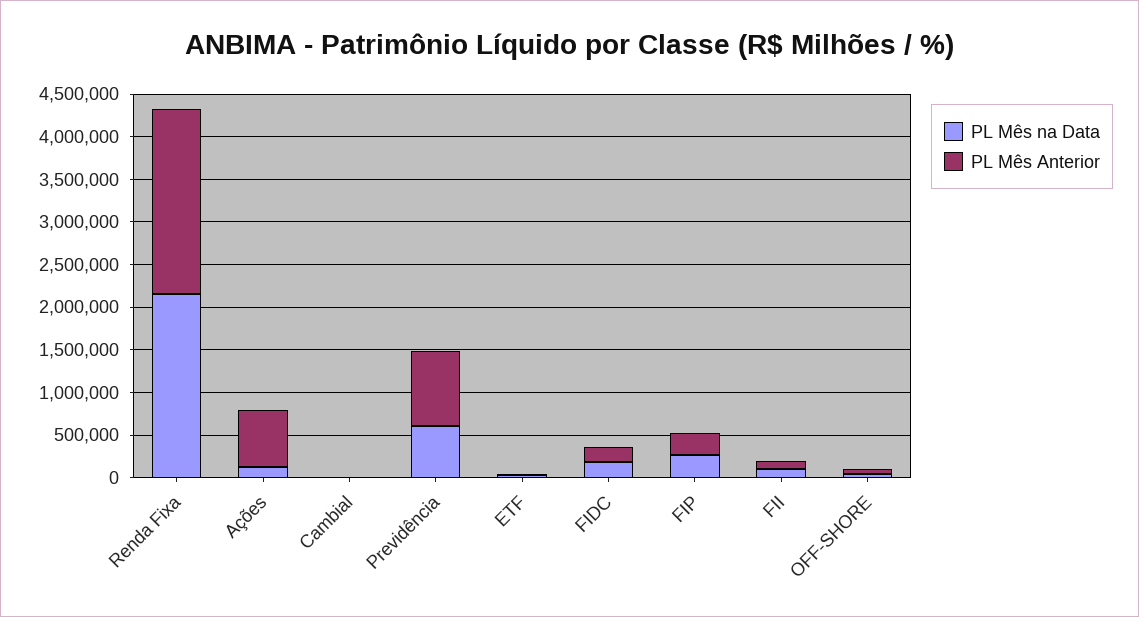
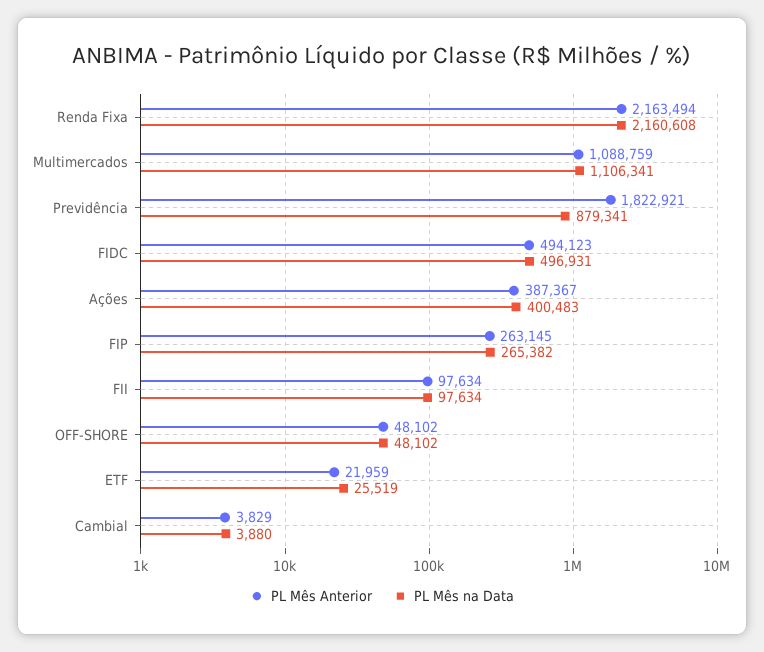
  {
    "PL Mês na Data": {
      "Renda Fixa": 2160608,
-     "Ações": 100000,
+     "Ações": 400483,
      "Cambial": 3880,
-     "Previdência": 600000,
+     "Previdência": 879341,
      "ETF": 25519,
-     "FIDC": 200000,
+     "FIDC": 496931,
      "FIP": 265382,
      "FII": 97634,
-     "OFF-SHORE": 48102
+     "OFF-SHORE": 48102,
+     "Multimercados": 1106341
    },
    "PL Mês Anterior": {
      "Renda Fixa": 2163494,
-     "Ações": 700000,
+     "Ações": 387367,
      "Cambial": 3829,
-     "Previdência": 900000,
+     "Previdência": 1822921,
      "ETF": 21959,
-     "FIDC": 200000,
+     "FIDC": 494123,
      "FIP": 263145,
      "FII": 97634,
-     "OFF-SHORE": 48102
+     "OFF-SHORE": 48102,
+     "Multimercados": 1088759
    }
  }

